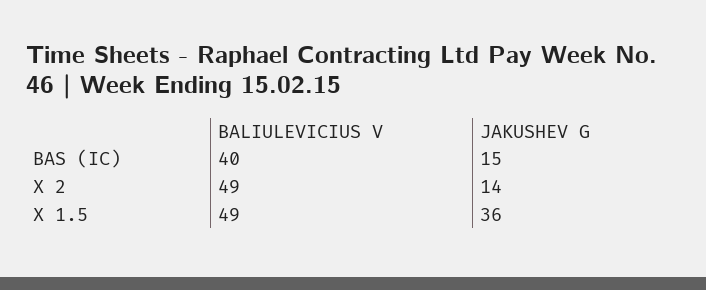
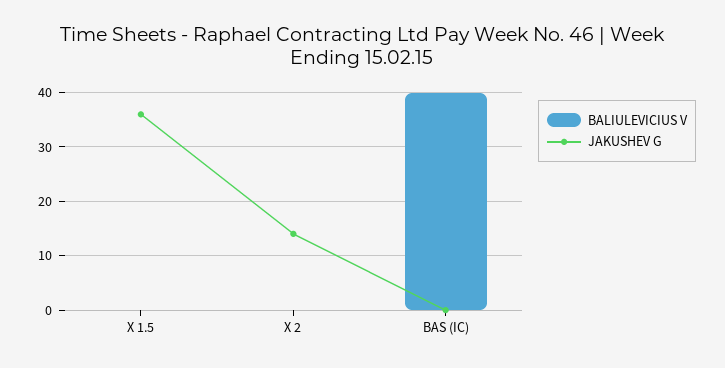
  {
    "BALIULEVICIUS V": {
      "BAS (IC)": 40,
-     "X 2": 49,
+     "X 2": 0,
-     "X 1.5": 49
+     "X 1.5": 0
    },
    "JAKUSHEV G": {
-     "BAS (IC)": 15,
+     "BAS (IC)": 0,
      "X 2": 14,
      "X 1.5": 36
    }
  }

